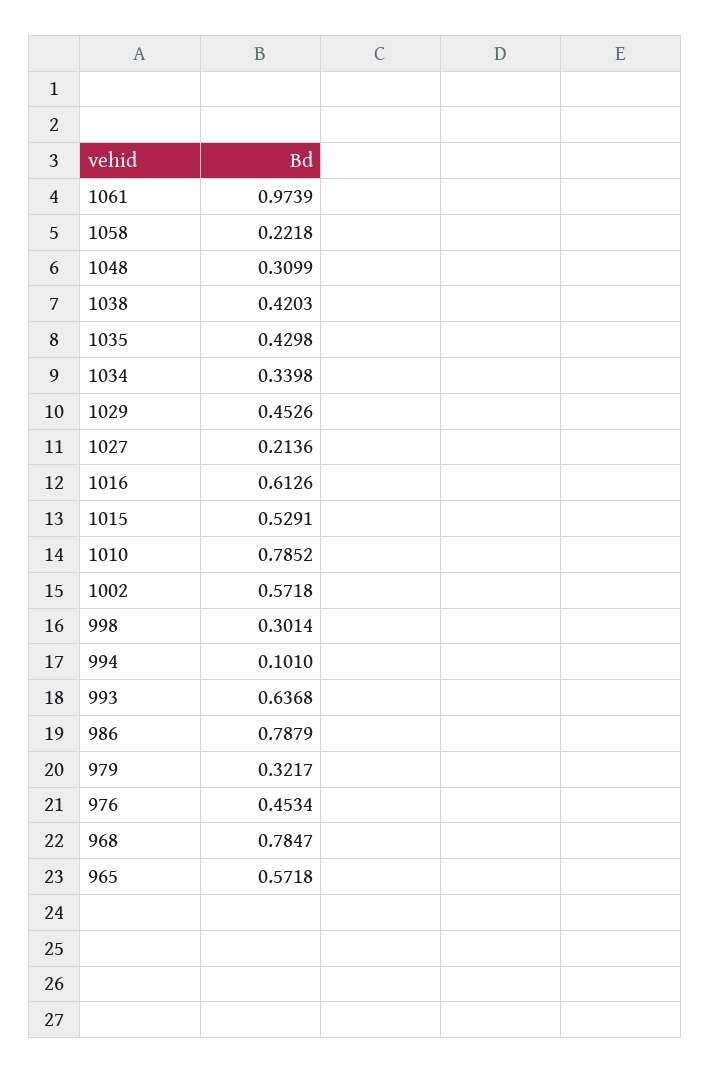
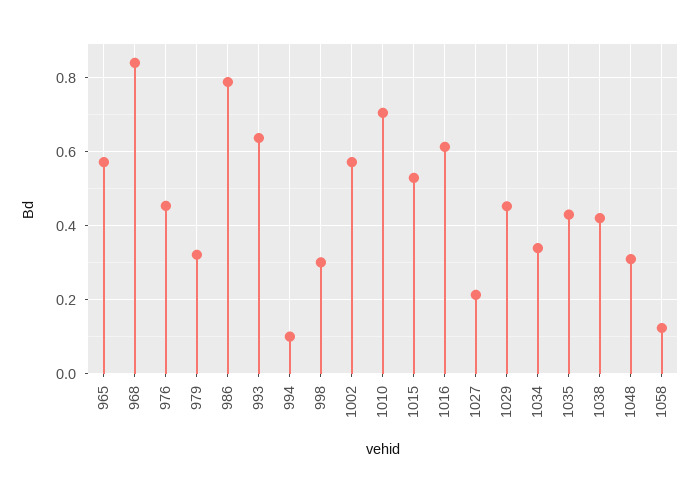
  {
-   "1061": 0.9739,
-   "1058": 0.2218,
+   "1058": 0.12,
    "1048": 0.3099,
    "1038": 0.4203,
    "1035": 0.4298,
    "1034": 0.3398,
    "1029": 0.4526,
    "1027": 0.2136,
    "1016": 0.6126,
    "1015": 0.5291,
-   "1010": 0.7852,
+   "1010": 0.7,
    "1002": 0.5718,
    "998": 0.3014,
    "994": 0.101,
    "993": 0.6368,
    "986": 0.7879,
    "979": 0.3217,
    "976": 0.4534,
-   "968": 0.7847,
+   "968": 0.84,
    "965": 0.5718
  }

